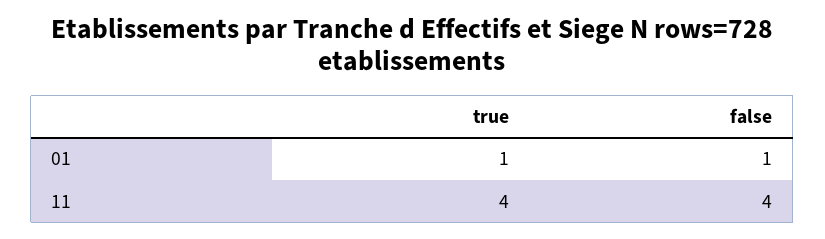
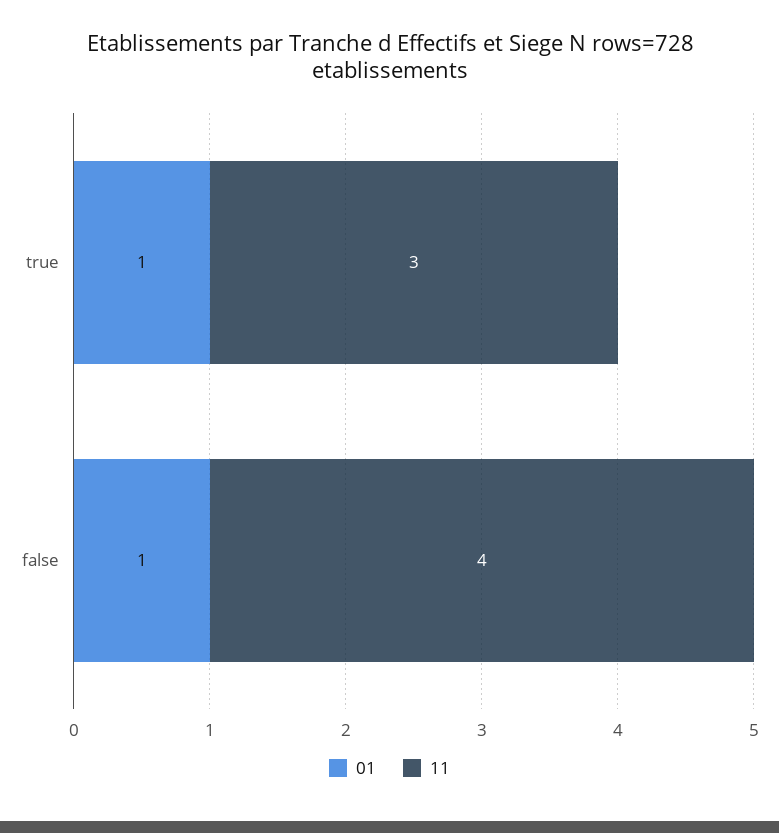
  {
    "01": {
      "true": 1,
      "false": 1
    },
    "11": {
-     "true": 4,
+     "true": 3,
      "false": 4
    }
  }

